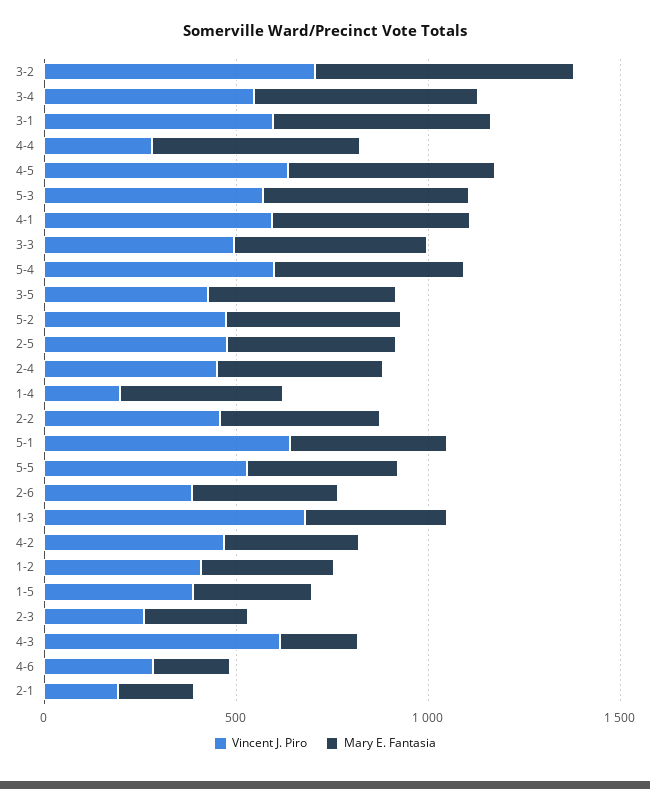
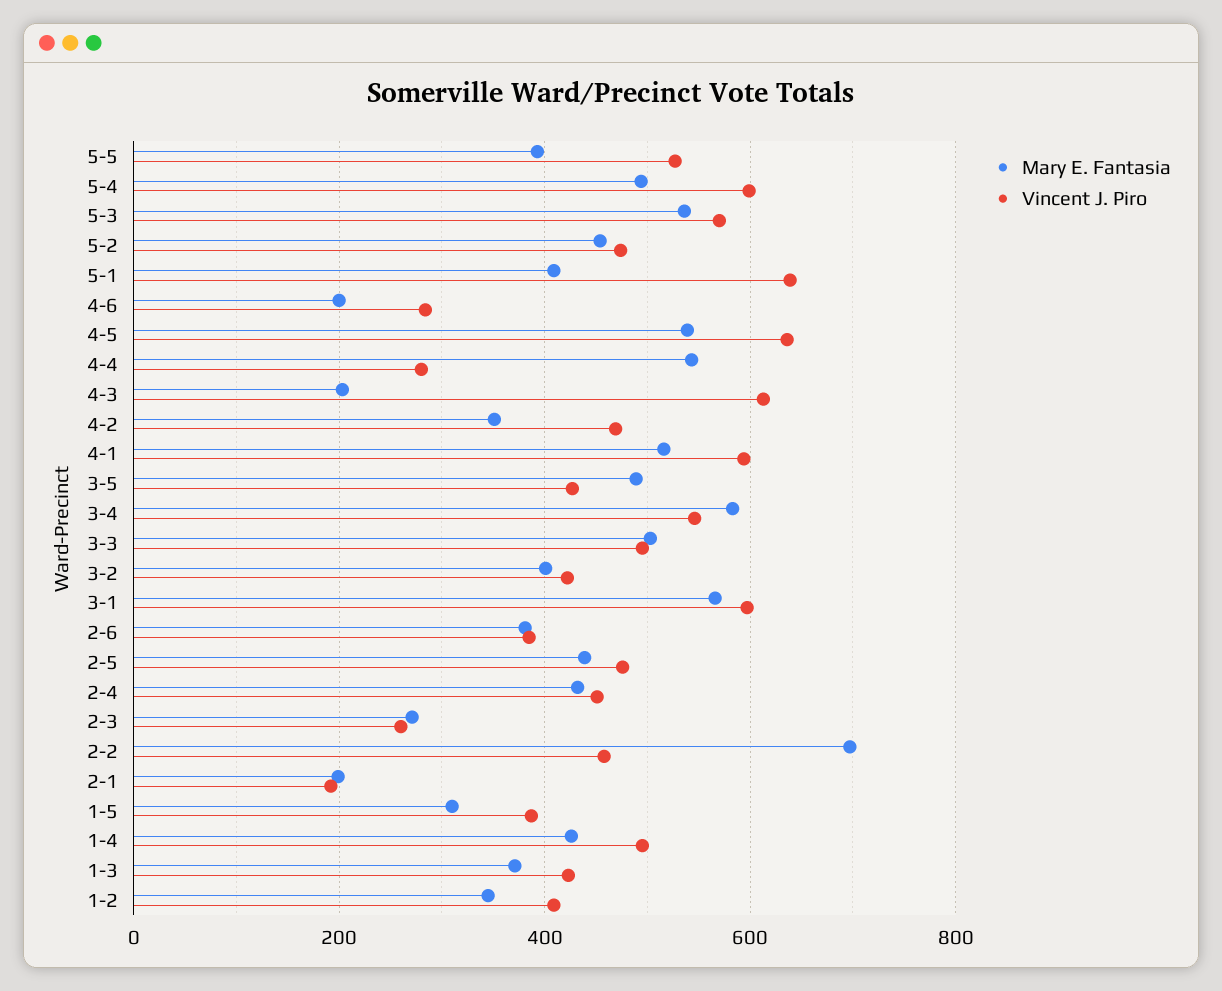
  {
    "Vincent J. Piro": {
-     "3-2": 700,
+     "3-2": 420,
      "3-4": 540,
      "3-1": 600,
      "4-4": 280,
      "4-5": 640,
      "5-3": 580,
      "4-1": 600,
      "3-3": 500,
      "5-4": 600,
      "3-5": 420,
      "5-2": 480,
      "2-5": 480,
      "2-4": 460,
-     "1-4": 200,
+     "1-4": 500,
      "2-2": 460,
      "5-1": 640,
      "5-5": 520,
      "2-6": 380,
-     "1-3": 700,
+     "1-3": 420,
      "4-2": 460,
      "1-2": 400,
      "1-5": 380,
      "2-3": 260,
      "4-3": 620,
      "4-6": 280,
      "2-1": 200
    },
    "Mary E. Fantasia": {
-     "3-2": 700,
+     "3-2": 400,
      "3-4": 580,
      "3-1": 560,
      "4-4": 540,
      "4-5": 540,
      "5-3": 540,
      "4-1": 520,
      "3-3": 500,
      "5-4": 500,
      "3-5": 480,
      "5-2": 460,
      "2-5": 440,
      "2-4": 440,
      "1-4": 420,
-     "2-2": 400,
+     "2-2": 700,
      "5-1": 400,
      "5-5": 400,
      "2-6": 380,
      "1-3": 380,
      "4-2": 360,
      "1-2": 340,
      "1-5": 320,
      "2-3": 280,
      "4-3": 200,
      "4-6": 200,
      "2-1": 200
    }
  }

